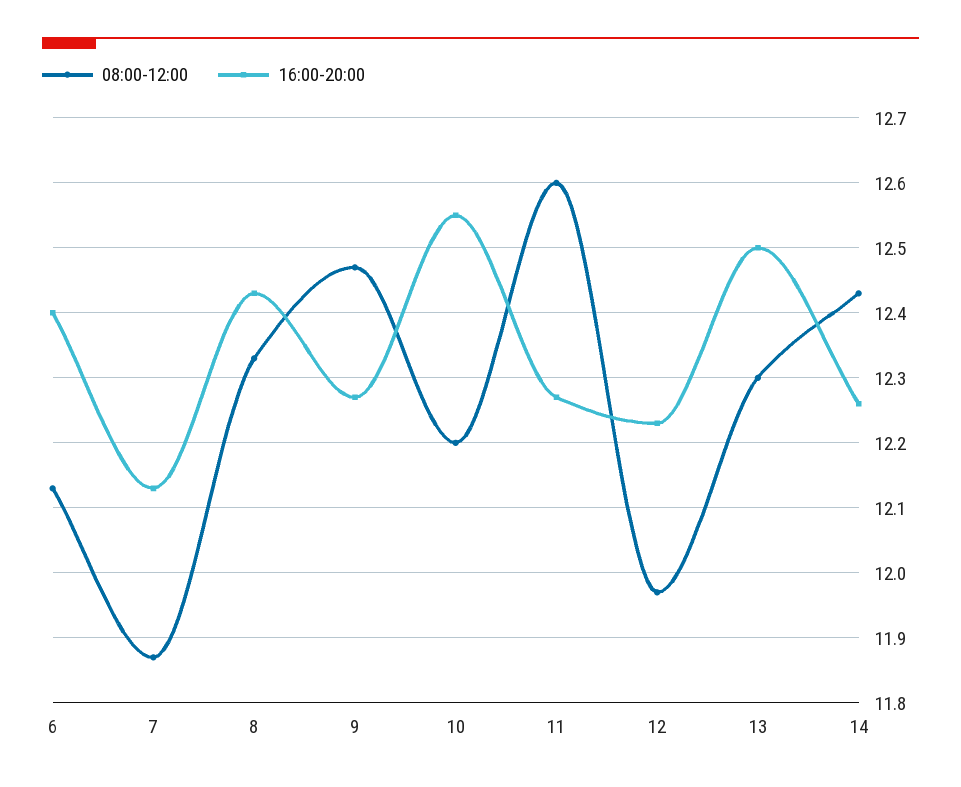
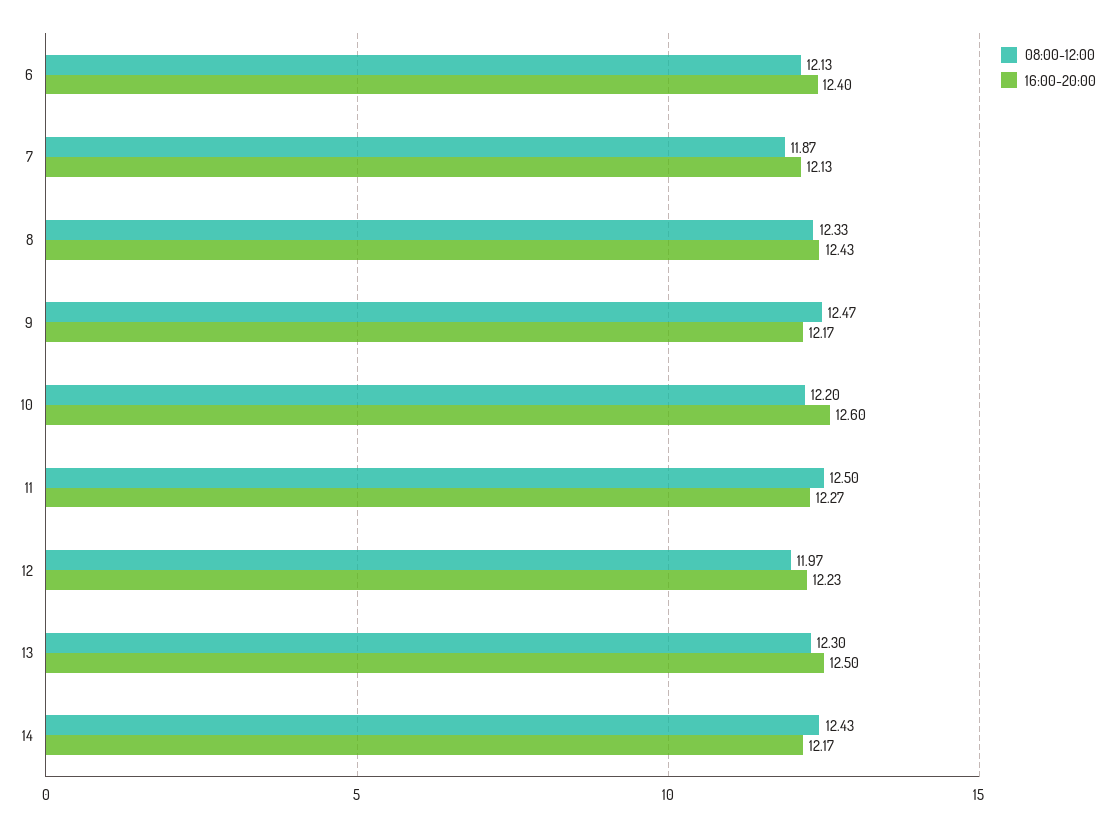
  {
    "08:00-12:00": {
      "6": 12.13,
      "7": 11.87,
      "8": 12.33,
      "9": 12.47,
      "10": 12.2,
-     "11": 12.6,
+     "11": 12.5,
      "12": 11.97,
      "13": 12.3,
      "14": 12.43
    },
    "16:00-20:00": {
      "6": 12.4,
      "7": 12.13,
      "8": 12.43,
-     "9": 12.27,
+     "9": 12.17,
-     "10": 12.55,
+     "10": 12.6,
      "11": 12.27,
      "12": 12.23,
      "13": 12.5,
-     "14": 12.26
+     "14": 12.17
    }
  }

